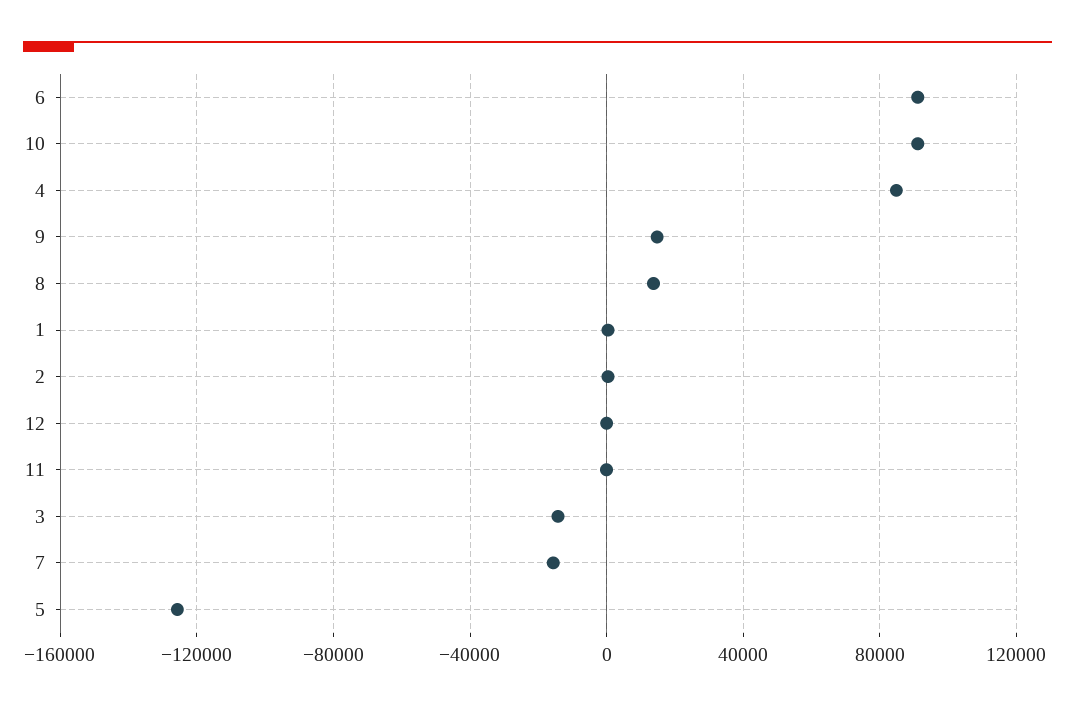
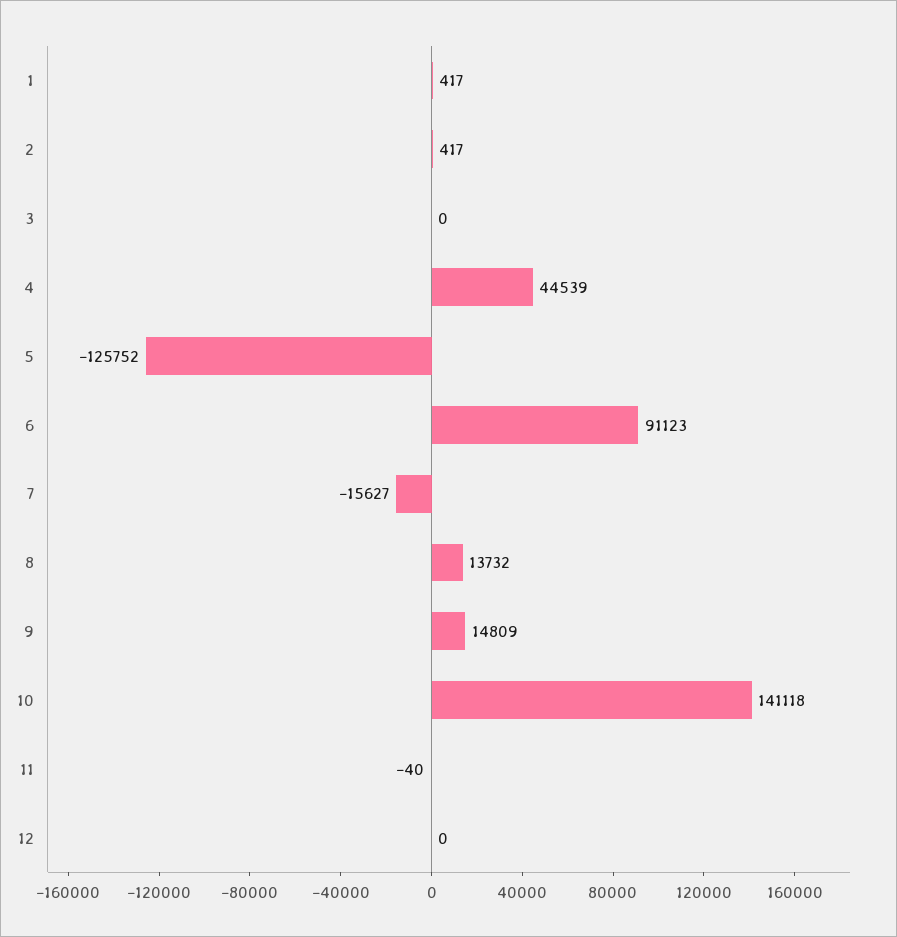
  {
    "6": 91123,
-   "10": 90000,
+   "10": 141118,
-   "4": 85000,
+   "4": 44539,
    "9": 14809,
    "8": 13732,
    "1": 417,
    "2": 417,
    "12": 0,
    "11": -40,
-   "3": -15000,
+   "3": 0,
    "7": -15627,
    "5": -125752
  }

